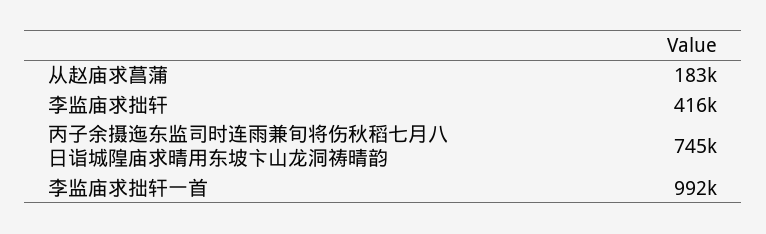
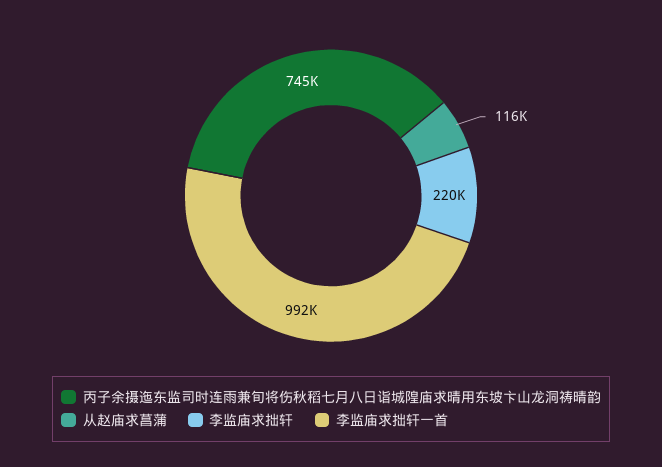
  {
-   "从赵庙求菖蒲": 183000,
+   "从赵庙求菖蒲": 116000,
-   "李监庙求拙轩": 416000,
+   "李监庙求拙轩": 220000,
    "丙子余摄迤东监司时连雨兼旬将伤秋稻七月八日诣城隍庙求晴用东坡卞山龙洞祷晴韵": 745000,
    "李监庙求拙轩一首": 992000
  }

